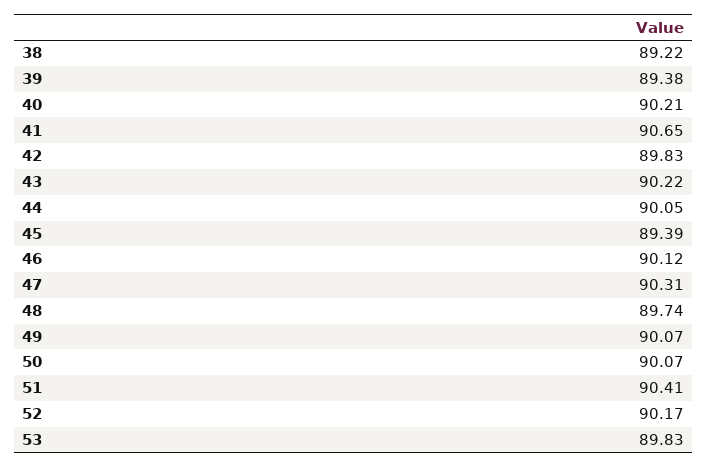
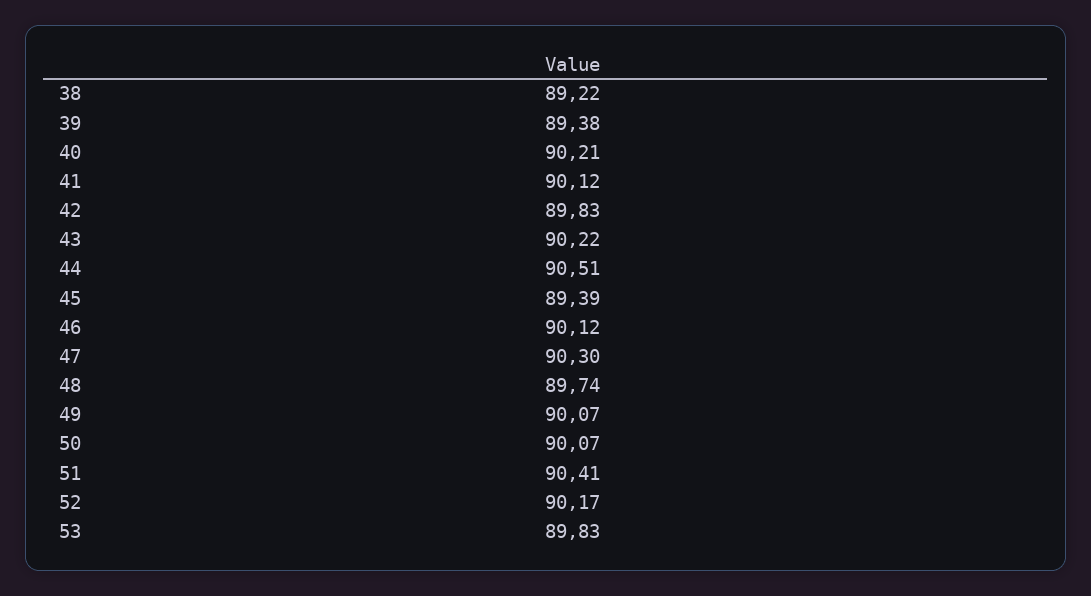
  {
    "38": 89.22,
    "39": 89.38,
    "40": 90.21,
-   "41": 90.65,
+   "41": 90.12,
    "42": 89.83,
    "43": 90.22,
-   "44": 90.05,
+   "44": 90.51,
    "45": 89.39,
    "46": 90.12,
-   "47": 90.31,
+   "47": 90.3,
    "48": 89.74,
    "49": 90.07,
    "50": 90.07,
    "51": 90.41,
    "52": 90.17,
    "53": 89.83
  }

